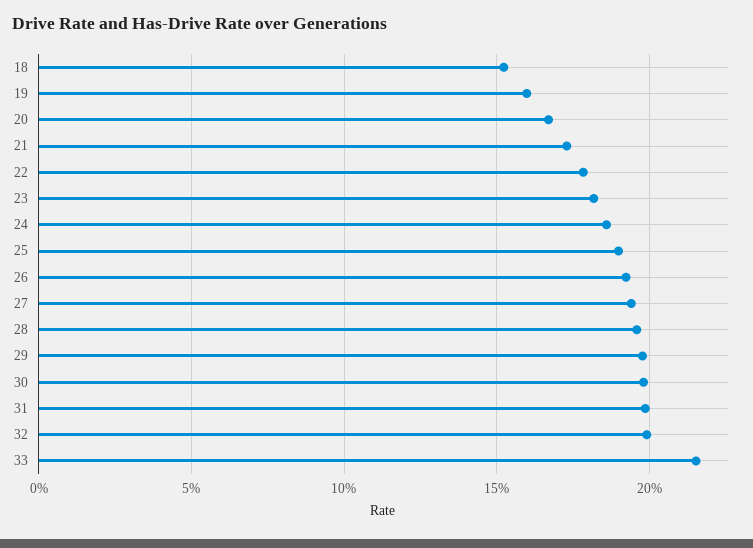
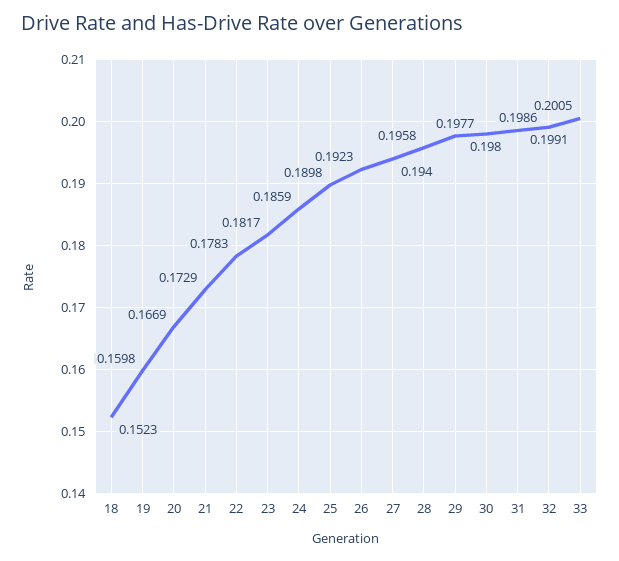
  {
    "18": 0.1523,
    "19": 0.1598,
    "20": 0.1669,
    "21": 0.1729,
    "22": 0.1783,
    "23": 0.1817,
    "24": 0.1859,
    "25": 0.1898,
    "26": 0.1923,
    "27": 0.194,
    "28": 0.1958,
    "29": 0.1977,
    "30": 0.198,
    "31": 0.1986,
    "32": 0.1991,
-   "33": 0.215
+   "33": 0.2005
  }

